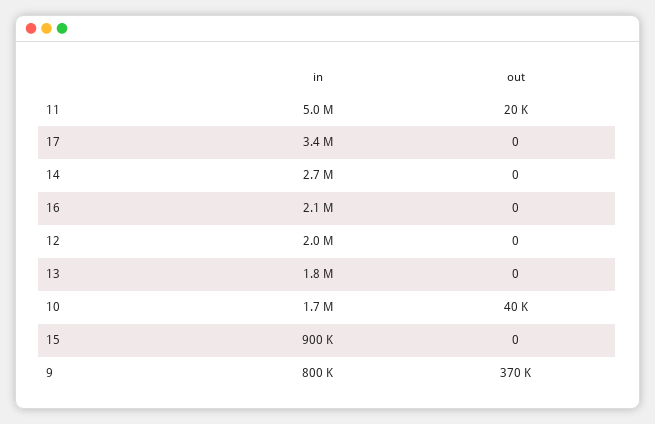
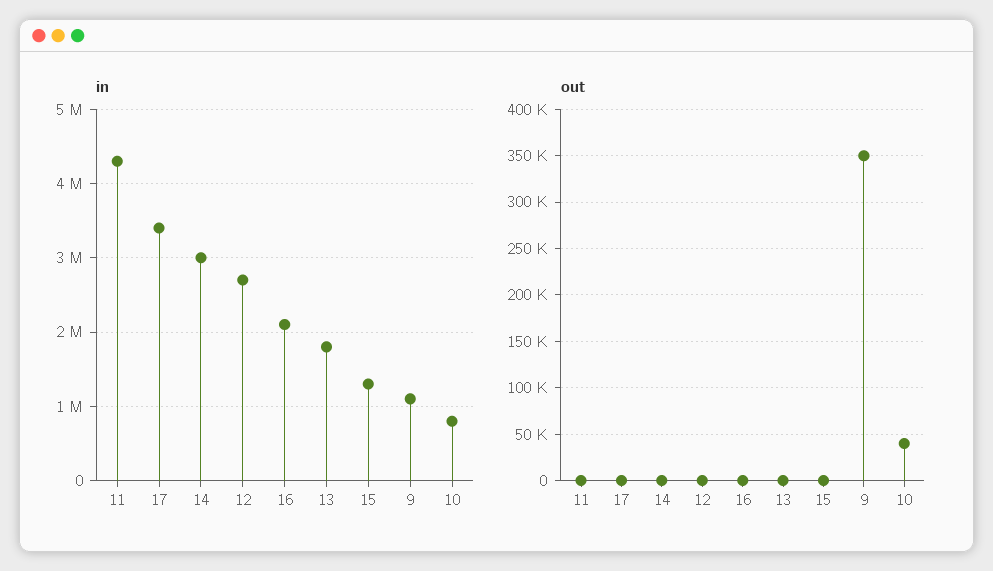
  {
    "in": {
-     "11": 5000000,
+     "11": 4300000,
      "17": 3400000,
-     "14": 2700000,
+     "14": 3000000,
      "16": 2100000,
-     "12": 2000000,
+     "12": 2700000,
      "13": 1800000,
-     "10": 1700000,
+     "10": 800000,
-     "15": 900000,
+     "15": 1300000,
-     "9": 800000
+     "9": 1100000
    },
    "out": {
-     "11": 20000,
+     "11": 0,
      "17": 0,
      "14": 0,
      "16": 0,
      "12": 0,
      "13": 0,
      "10": 40000,
      "15": 0,
-     "9": 370000
+     "9": 350000
    }
  }

